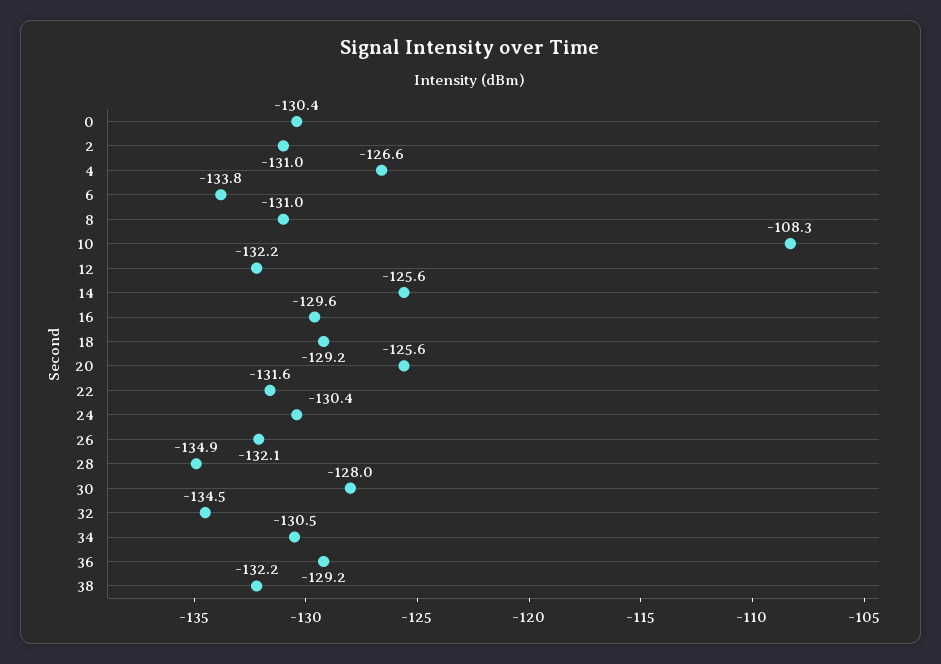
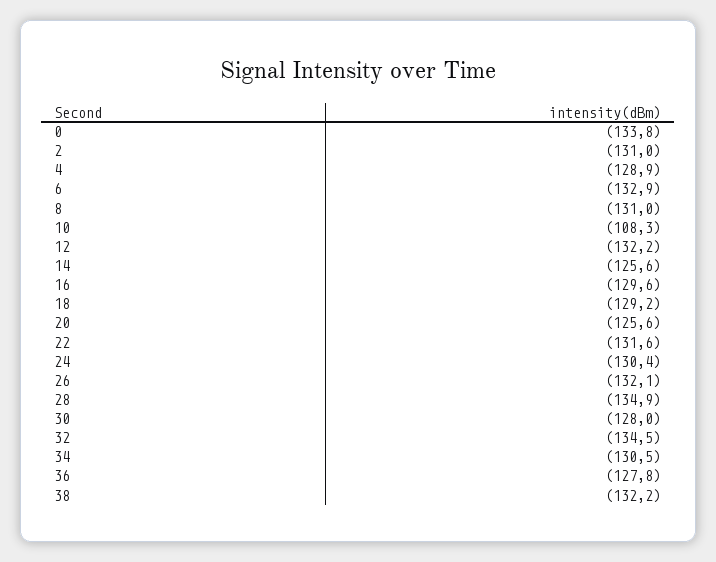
  {
-   "0": -130.4,
+   "0": -133.8,
    "2": -131,
-   "4": -126.6,
+   "4": -128.9,
-   "6": -133.8,
+   "6": -132.9,
    "8": -131,
    "10": -108.3,
    "12": -132.2,
    "14": -125.6,
    "16": -129.6,
    "18": -129.2,
    "20": -125.6,
    "22": -131.6,
    "24": -130.4,
    "26": -132.1,
    "28": -134.9,
    "30": -128,
    "32": -134.5,
    "34": -130.5,
-   "36": -129.2,
+   "36": -127.8,
    "38": -132.2
  }

